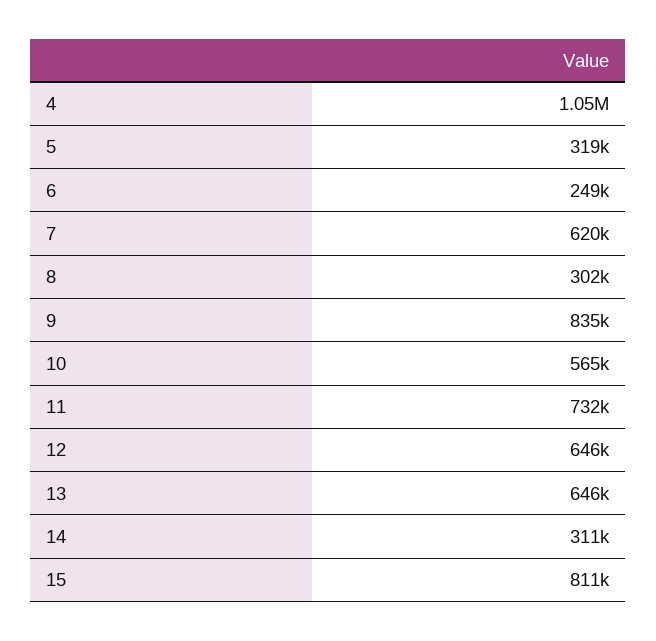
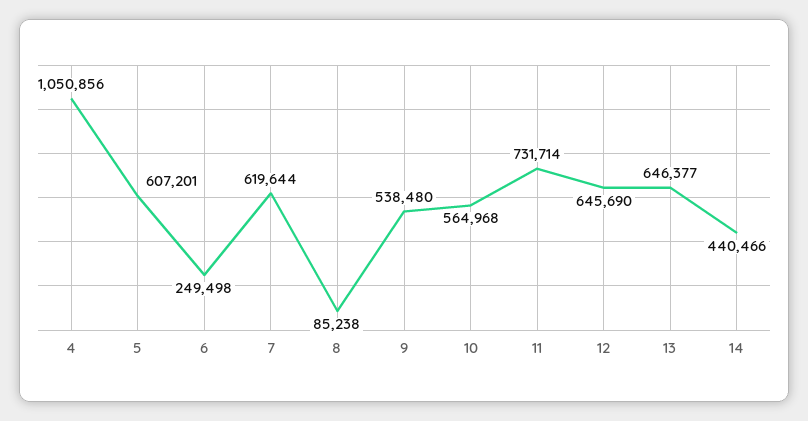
  {
    "4": 1050856,
-   "5": 319000,
+   "5": 607201,
    "6": 249498,
    "7": 619644,
-   "8": 302000,
+   "8": 85238,
-   "9": 835000,
+   "9": 538480,
    "10": 564968,
    "11": 731714,
    "12": 645690,
    "13": 646377,
-   "14": 311000,
+   "14": 440466
-   "15": 811000
  }

